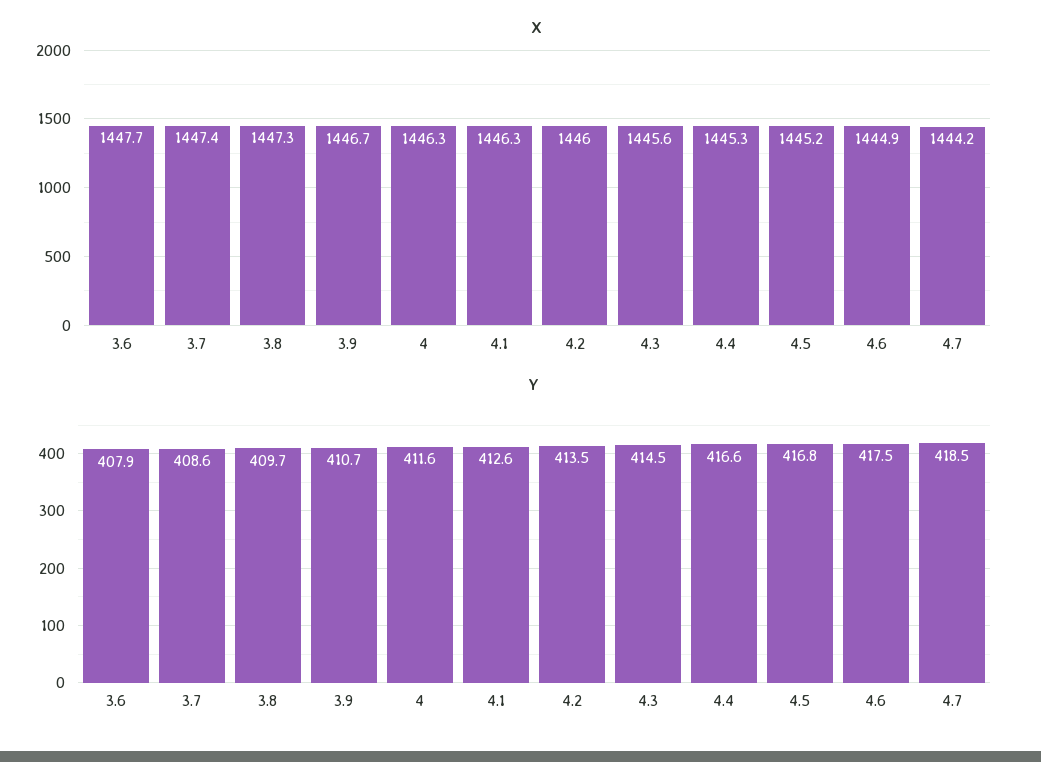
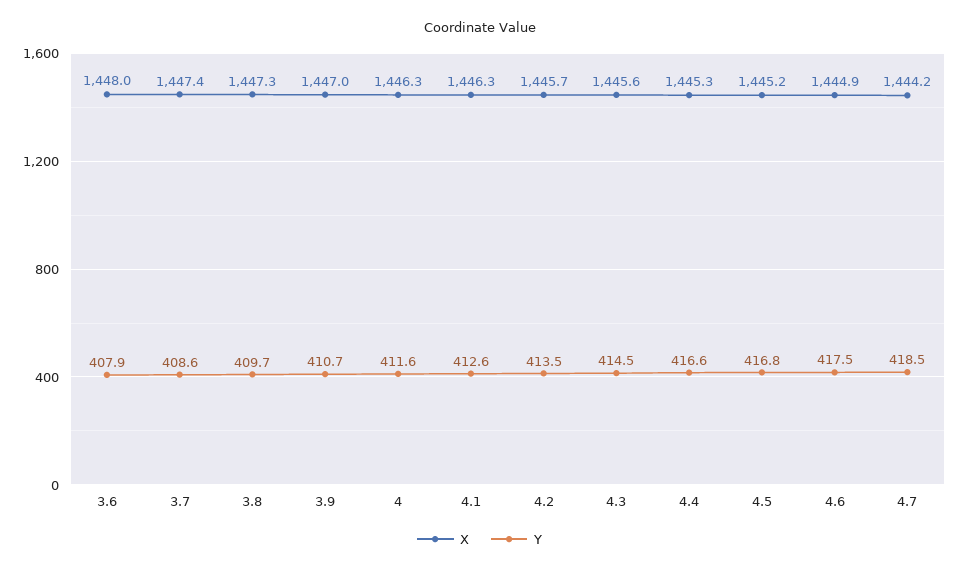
  {
    "X": {
-     "3.6": 1447.7,
+     "3.6": 1448,
      "3.7": 1447.4,
      "3.8": 1447.3,
-     "3.9": 1446.7,
+     "3.9": 1447,
      "4": 1446.3,
      "4.1": 1446.3,
-     "4.2": 1446,
+     "4.2": 1445.7,
      "4.3": 1445.6,
      "4.4": 1445.3,
      "4.5": 1445.2,
      "4.6": 1444.9,
      "4.7": 1444.2
    },
    "Y": {
      "3.6": 407.9,
      "3.7": 408.6,
      "3.8": 409.7,
      "3.9": 410.7,
      "4": 411.6,
      "4.1": 412.6,
      "4.2": 413.5,
      "4.3": 414.5,
      "4.4": 416.6,
      "4.5": 416.8,
      "4.6": 417.5,
      "4.7": 418.5
    }
  }

